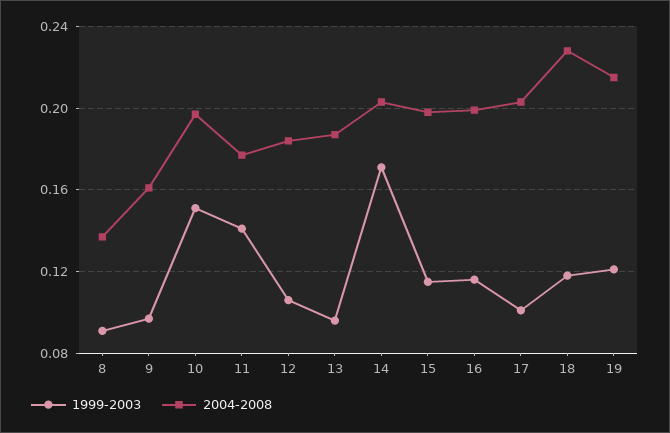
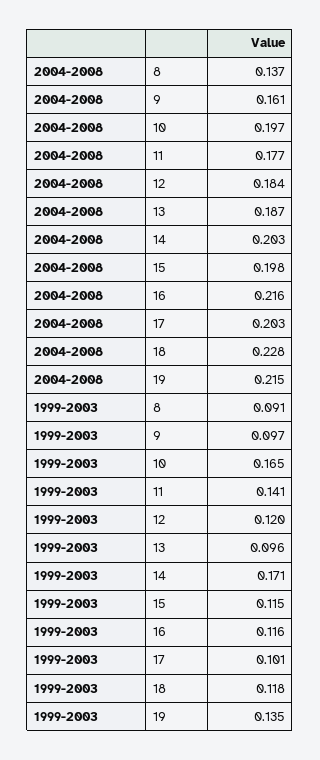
  {
    "1999-2003": {
      "8": 0.091,
      "9": 0.097,
-     "10": 0.15,
+     "10": 0.165,
      "11": 0.141,
-     "12": 0.105,
+     "12": 0.12,
      "13": 0.096,
      "14": 0.171,
      "15": 0.115,
      "16": 0.116,
      "17": 0.101,
      "18": 0.118,
-     "19": 0.12
+     "19": 0.135
    },
    "2004-2008": {
      "8": 0.137,
      "9": 0.161,
      "10": 0.197,
      "11": 0.177,
      "12": 0.184,
      "13": 0.187,
      "14": 0.203,
      "15": 0.198,
-     "16": 0.2,
+     "16": 0.216,
      "17": 0.203,
      "18": 0.228,
      "19": 0.215
    }
  }

